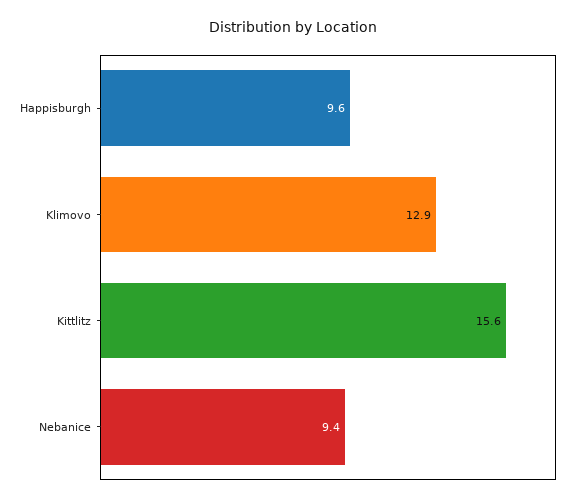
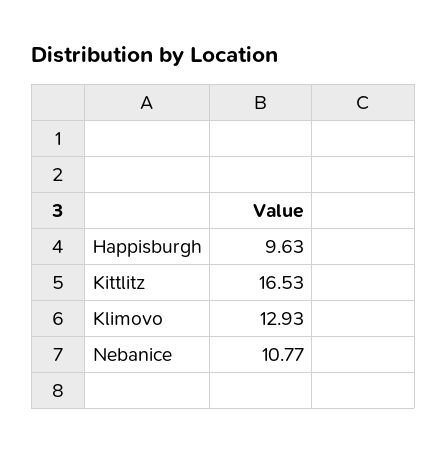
  {
    "Happisburgh": 9.63,
    "Klimovo": 12.93,
-   "Kittlitz": 15.6,
+   "Kittlitz": 16.53,
-   "Nebanice": 9.4
+   "Nebanice": 10.77
  }

